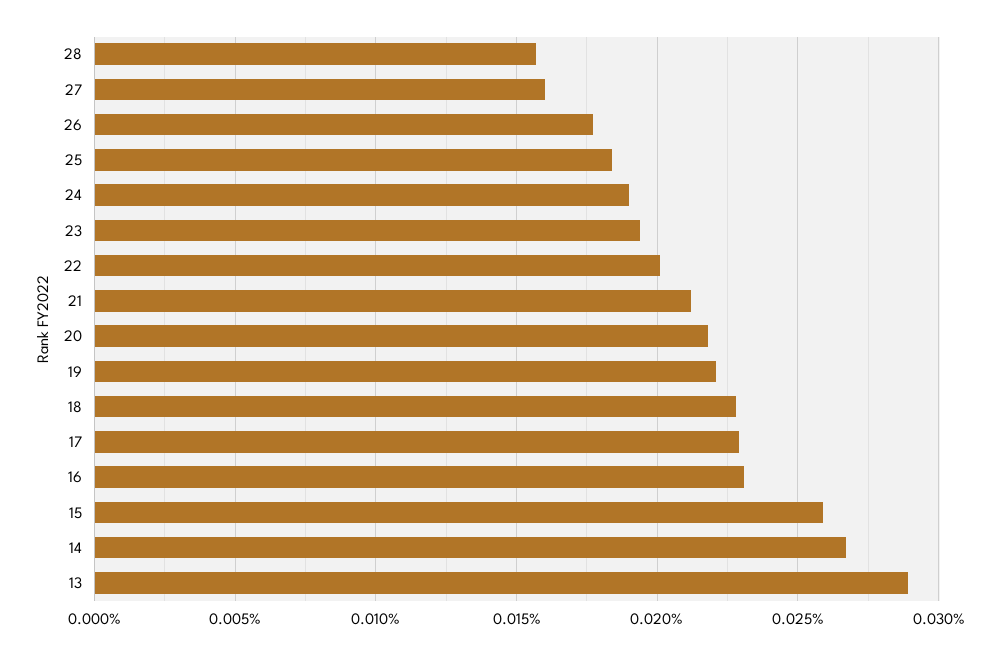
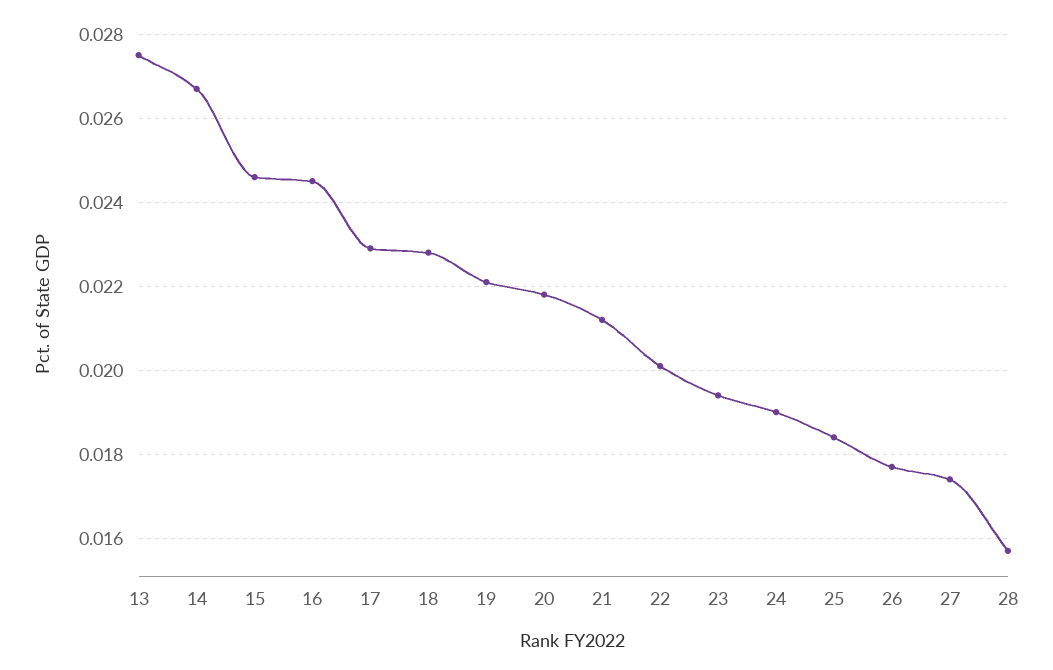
  {
    "28": 0.0155,
-   "27": 0.016,
+   "27": 0.0175,
    "26": 0.0175,
    "25": 0.0185,
    "24": 0.019,
    "23": 0.0195,
    "22": 0.02,
    "21": 0.021,
    "20": 0.022,
    "19": 0.022,
    "18": 0.023,
    "17": 0.023,
-   "16": 0.023,
+   "16": 0.0245,
-   "15": 0.026,
+   "15": 0.0245,
    "14": 0.0265,
-   "13": 0.029
+   "13": 0.0275
  }

